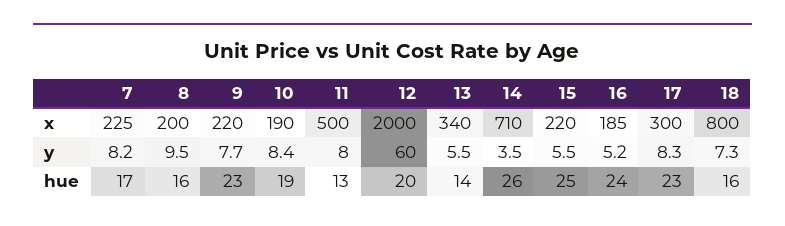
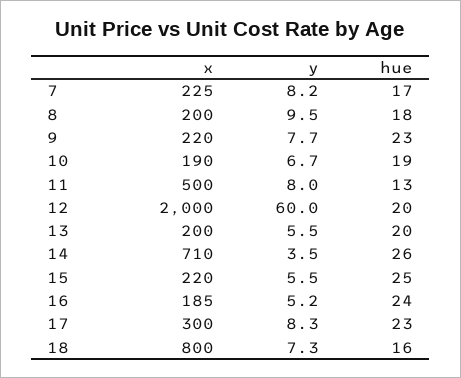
  {
    "7": {
      "x": 225,
      "y": 8.2,
      "hue": 17
    },
    "8": {
      "x": 200,
      "y": 9.5,
-     "hue": 16
+     "hue": 18
    },
    "9": {
      "x": 220,
      "y": 7.7,
      "hue": 23
    },
    "10": {
      "x": 190,
-     "y": 8.4,
+     "y": 6.7,
      "hue": 19
    },
    "11": {
      "x": 500,
      "y": 8,
      "hue": 13
    },
    "12": {
      "x": 2000,
      "y": 60,
      "hue": 20
    },
    "13": {
-     "x": 340,
+     "x": 200,
      "y": 5.5,
-     "hue": 14
+     "hue": 20
    },
    "14": {
      "x": 710,
      "y": 3.5,
      "hue": 26
    },
    "15": {
      "x": 220,
      "y": 5.5,
      "hue": 25
    },
    "16": {
      "x": 185,
      "y": 5.2,
      "hue": 24
    },
    "17": {
      "x": 300,
      "y": 8.3,
      "hue": 23
    },
    "18": {
      "x": 800,
      "y": 7.3,
      "hue": 16
    }
  }

